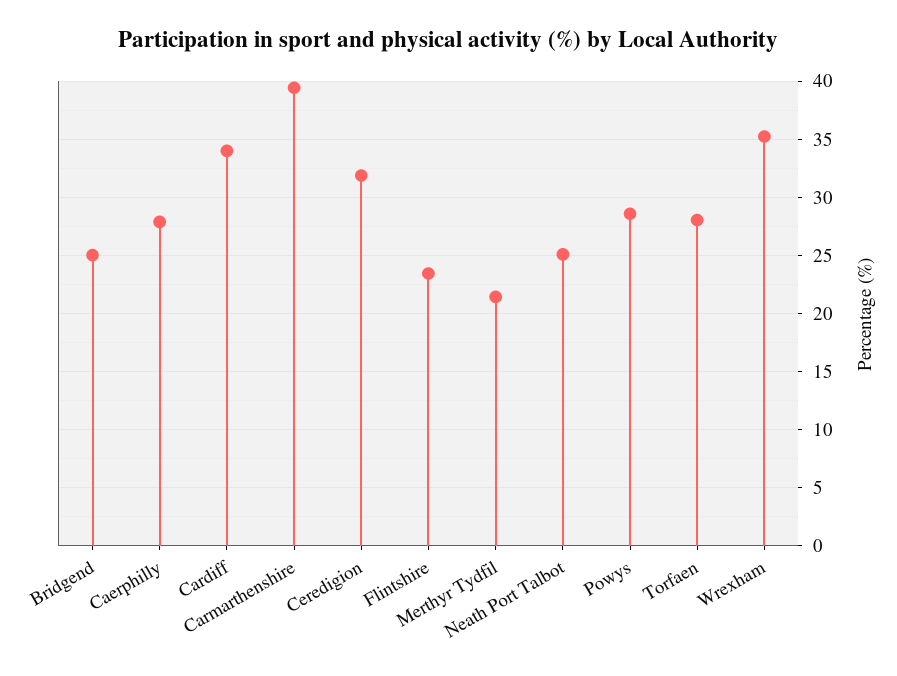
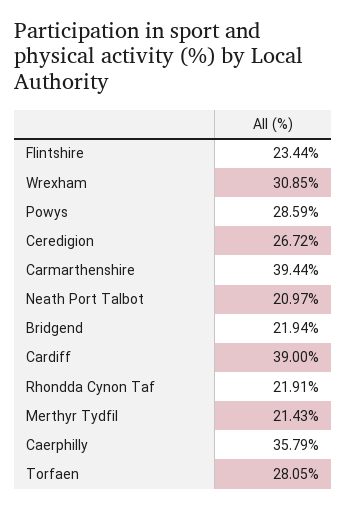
  {
-   "Bridgend": 25,
+   "Bridgend": 21.94,
-   "Caerphilly": 28,
+   "Caerphilly": 35.79,
-   "Cardiff": 34,
+   "Cardiff": 39,
    "Carmarthenshire": 39.44,
-   "Ceredigion": 32,
+   "Ceredigion": 26.72,
    "Flintshire": 23.44,
    "Merthyr Tydfil": 21.43,
-   "Neath Port Talbot": 25,
+   "Neath Port Talbot": 20.97,
    "Powys": 28.59,
    "Torfaen": 28.05,
-   "Wrexham": 35
+   "Wrexham": 30.85,
+   "Rhondda Cynon Taf": 21.91
  }

